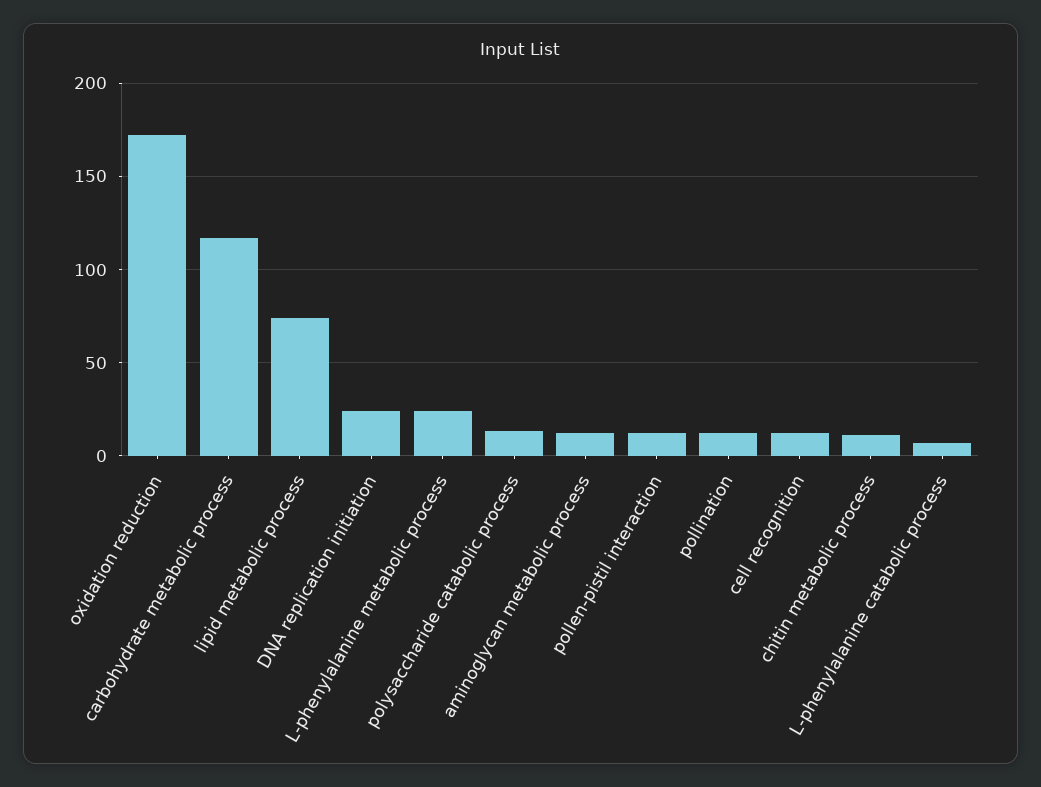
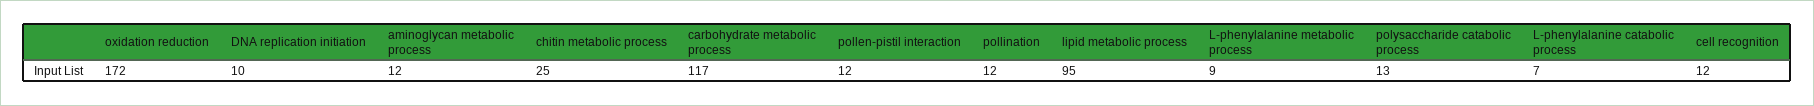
  {
    "oxidation reduction": 172,
    "carbohydrate metabolic process": 117,
-   "lipid metabolic process": 75,
+   "lipid metabolic process": 95,
-   "DNA replication initiation": 25,
+   "DNA replication initiation": 10,
-   "L-phenylalanine metabolic process": 25,
+   "L-phenylalanine metabolic process": 9,
    "polysaccharide catabolic process": 13,
    "aminoglycan metabolic process": 12,
    "pollen-pistil interaction": 12,
    "pollination": 12,
    "cell recognition": 12,
-   "chitin metabolic process": 10,
+   "chitin metabolic process": 25,
    "L-phenylalanine catabolic process": 7
  }

